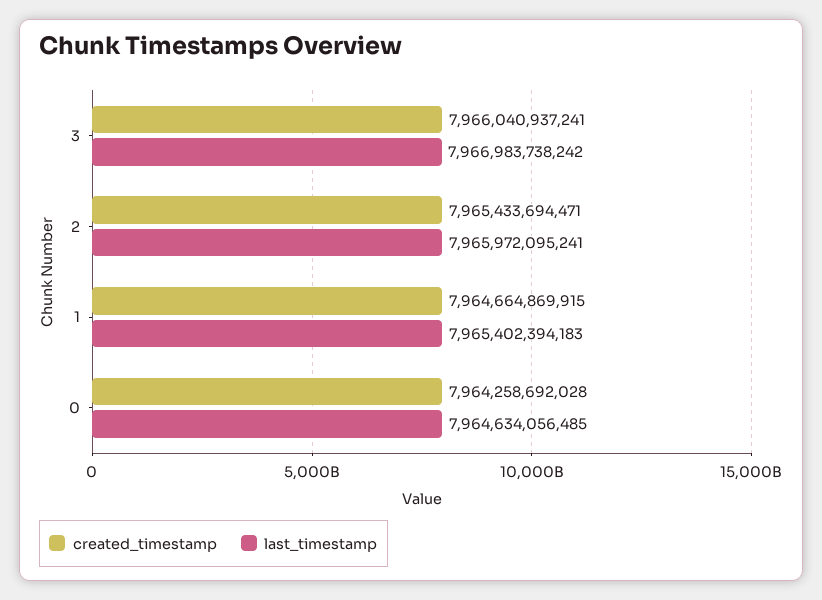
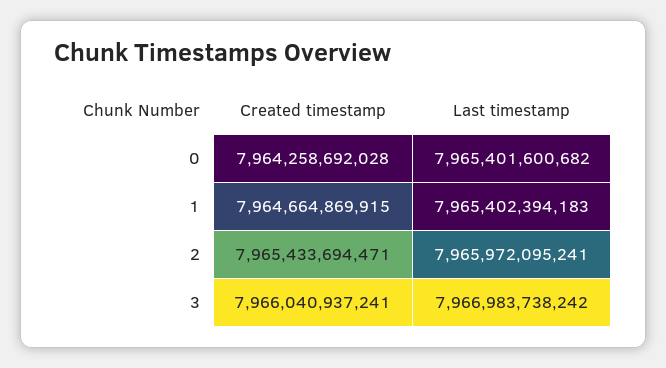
  {
    "created_timestamp": {
      "3": 7966040937241,
      "2": 7965433694471,
      "1": 7964664869915,
      "0": 7964258692028
    },
    "last_timestamp": {
      "3": 7966983738242,
      "2": 7965972095241,
      "1": 7965402394183,
-     "0": 7964634056485
+     "0": 7965401600682
    }
  }

